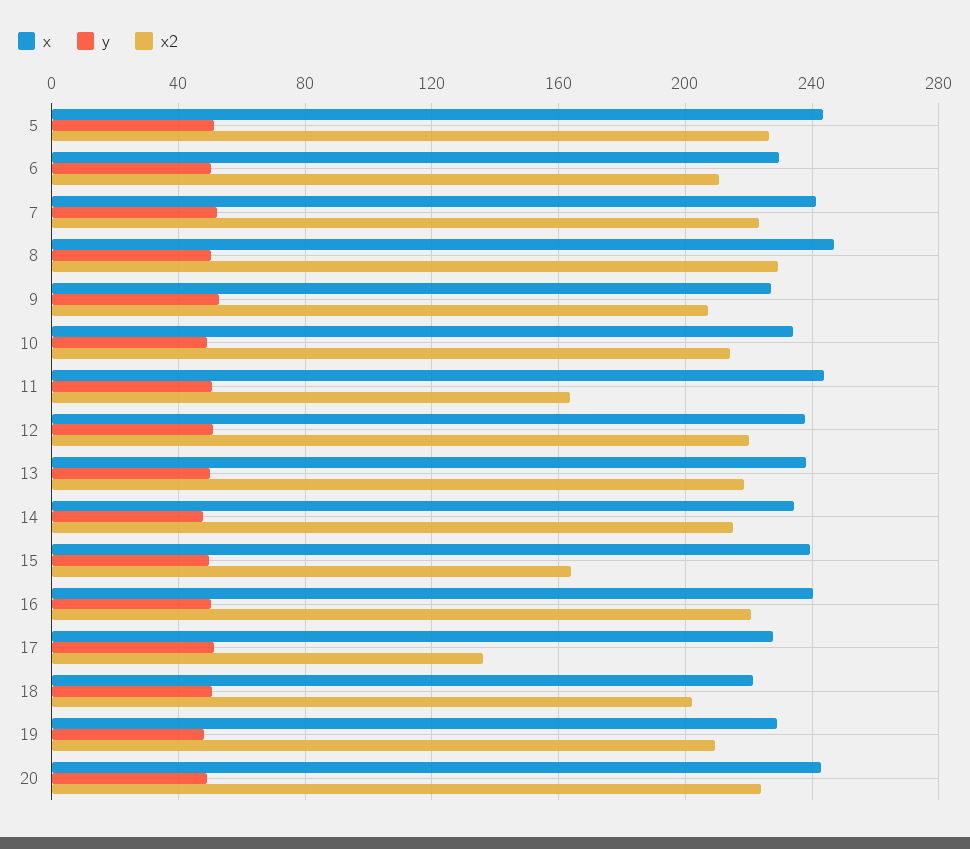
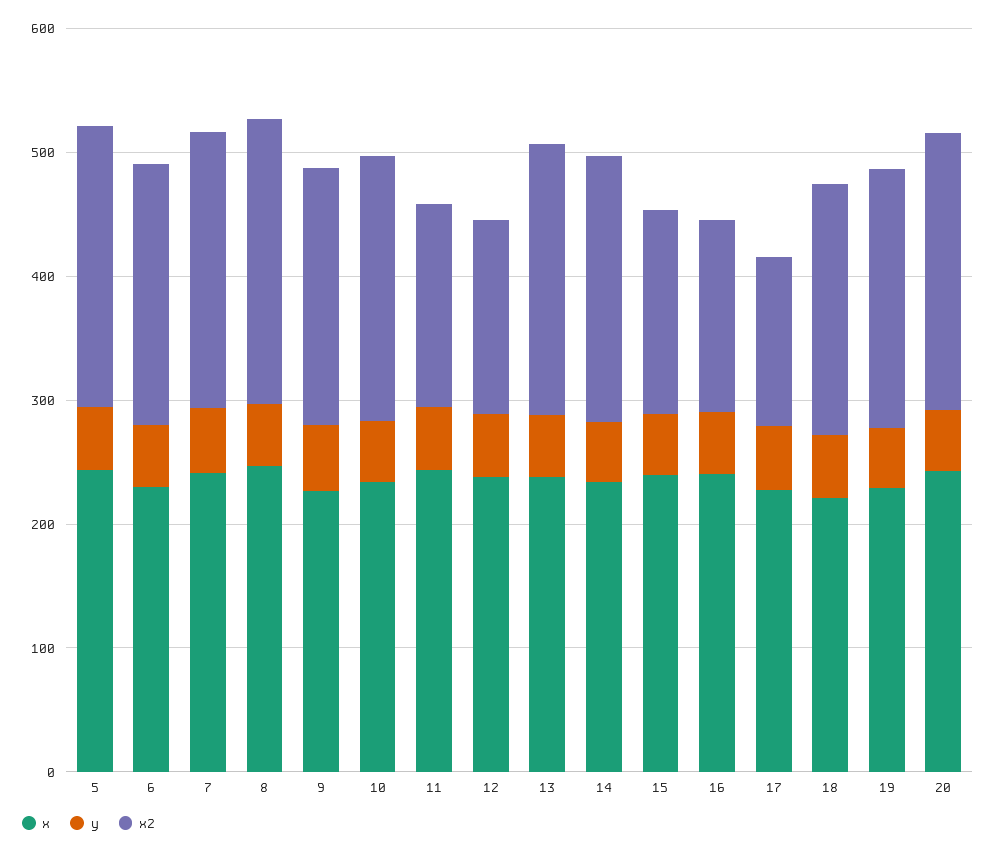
  {
    "x": {
      "5": 245,
      "6": 230,
      "7": 240,
      "8": 245,
      "9": 225,
      "10": 235,
      "11": 245,
      "12": 240,
      "13": 240,
      "14": 235,
      "15": 240,
      "16": 240,
      "17": 230,
      "18": 220,
      "19": 230,
      "20": 245
    },
    "y": {
      "5": 50,
      "6": 50,
      "7": 50,
      "8": 50,
      "9": 55,
      "10": 50,
      "11": 50,
      "12": 50,
      "13": 50,
      "14": 50,
      "15": 50,
      "16": 50,
      "17": 50,
      "18": 50,
      "19": 50,
      "20": 50
    },
    "x2": {
      "5": 225,
      "6": 210,
      "7": 225,
      "8": 230,
      "9": 205,
      "10": 215,
      "11": 165,
-     "12": 220,
+     "12": 160,
      "13": 220,
      "14": 215,
      "15": 165,
-     "16": 220,
+     "16": 160,
      "17": 135,
      "18": 200,
      "19": 210,
      "20": 225
    }
  }

